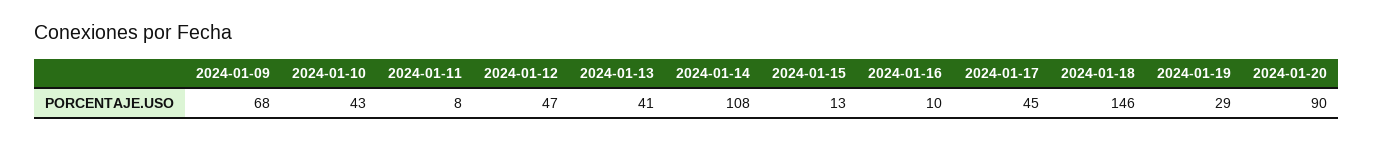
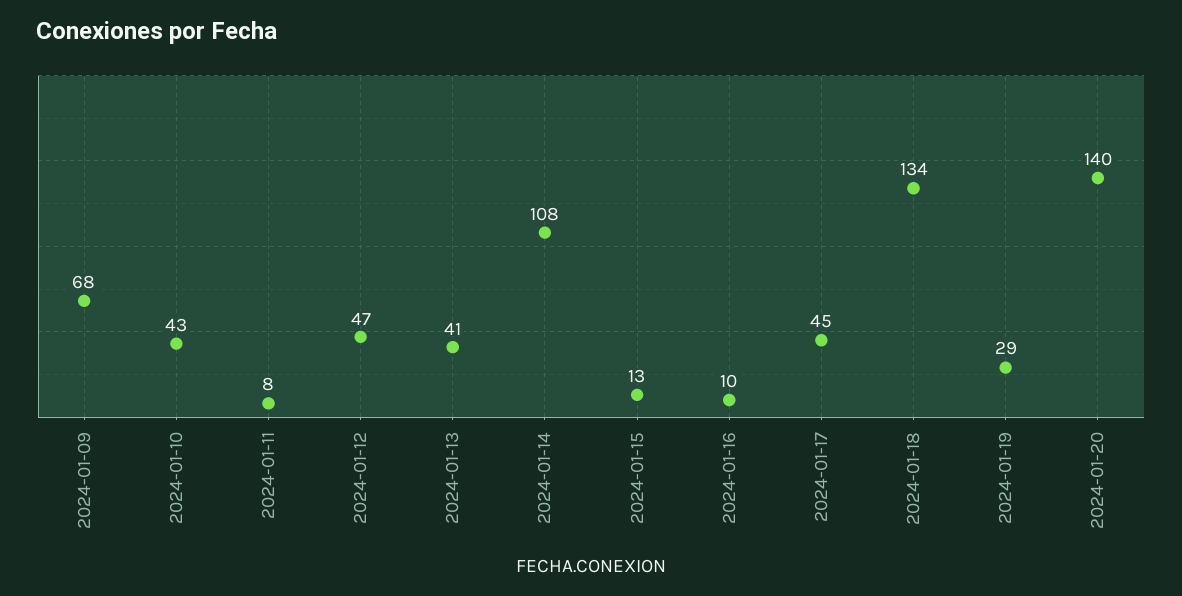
  {
    "2024-01-09": 68,
    "2024-01-10": 43,
    "2024-01-11": 8,
    "2024-01-12": 47,
    "2024-01-13": 41,
    "2024-01-14": 108,
    "2024-01-15": 13,
    "2024-01-16": 10,
    "2024-01-17": 45,
-   "2024-01-18": 146,
+   "2024-01-18": 134,
    "2024-01-19": 29,
-   "2024-01-20": 90
+   "2024-01-20": 140
  }

